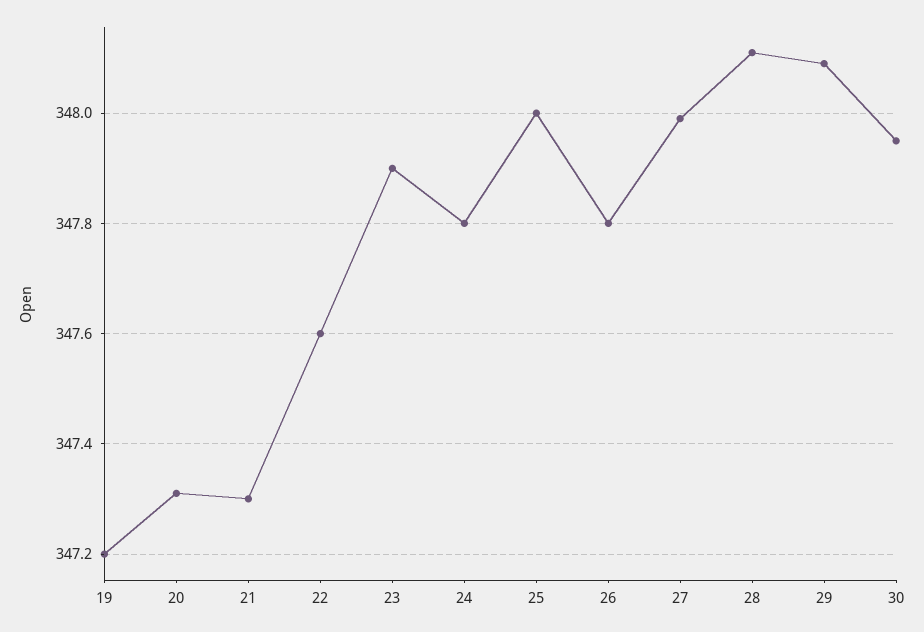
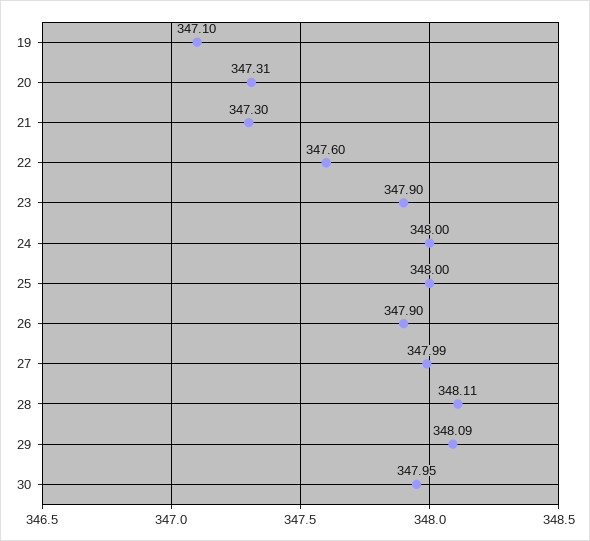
  {
-   "19": 347.2,
+   "19": 347.1,
    "20": 347.31,
    "21": 347.3,
    "22": 347.6,
    "23": 347.9,
-   "24": 347.8,
+   "24": 348,
    "25": 348,
-   "26": 347.8,
+   "26": 347.9,
    "27": 347.99,
    "28": 348.11,
    "29": 348.09,
    "30": 347.95
  }

